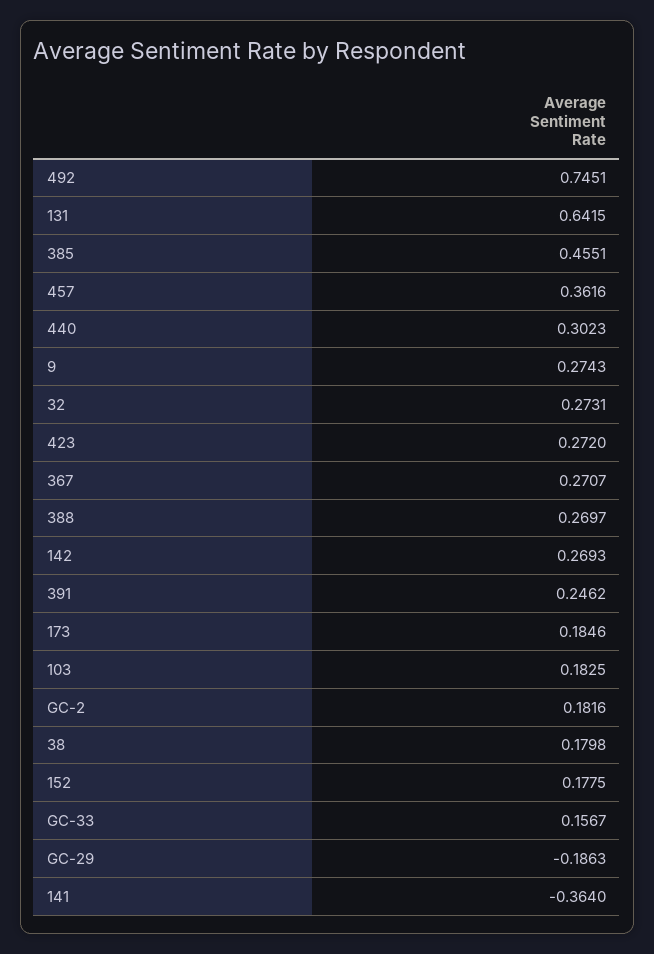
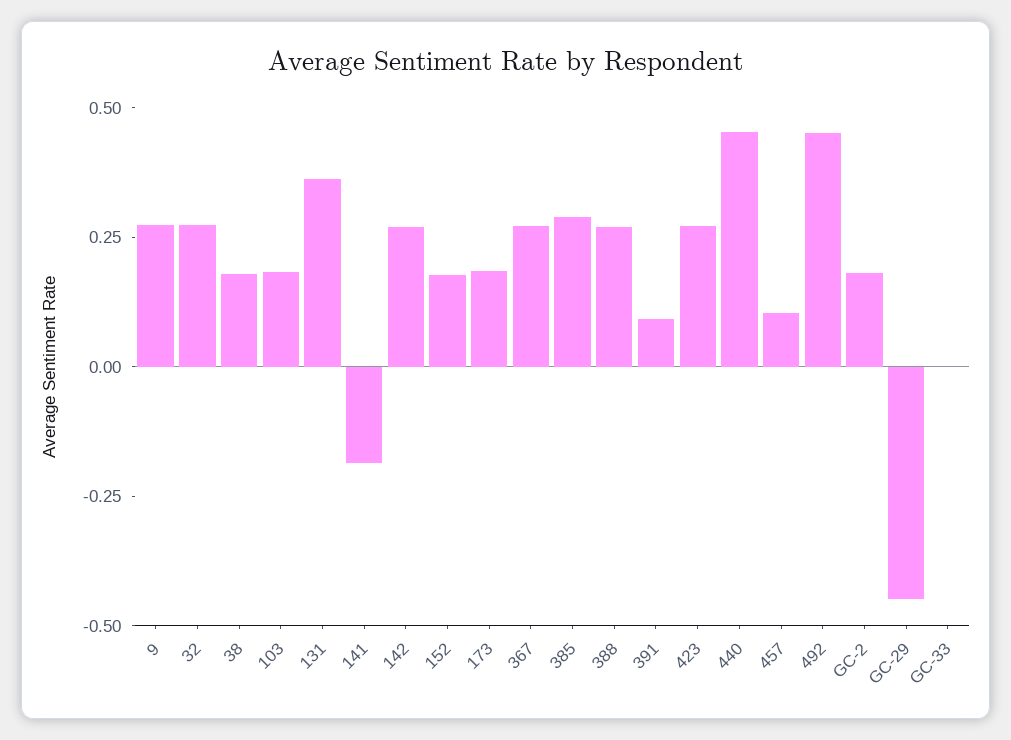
  {
-   "492": 0.7451,
+   "492": 0.45,
-   "131": 0.6415,
+   "131": 0.35,
-   "385": 0.4551,
+   "385": 0.3,
-   "457": 0.3616,
+   "457": 0.1,
-   "440": 0.3023,
+   "440": 0.45,
    "9": 0.2743,
    "32": 0.2731,
    "423": 0.272,
    "367": 0.2707,
    "388": 0.2697,
    "142": 0.2693,
-   "391": 0.2462,
+   "391": 0.1,
    "173": 0.1846,
    "103": 0.1825,
    "GC-2": 0.1816,
    "38": 0.1798,
    "152": 0.1775,
-   "GC-33": 0.1567,
+   "GC-33": 0,
-   "GC-29": -0.1863,
+   "GC-29": -0.45,
-   "141": -0.364
+   "141": -0.2
  }

